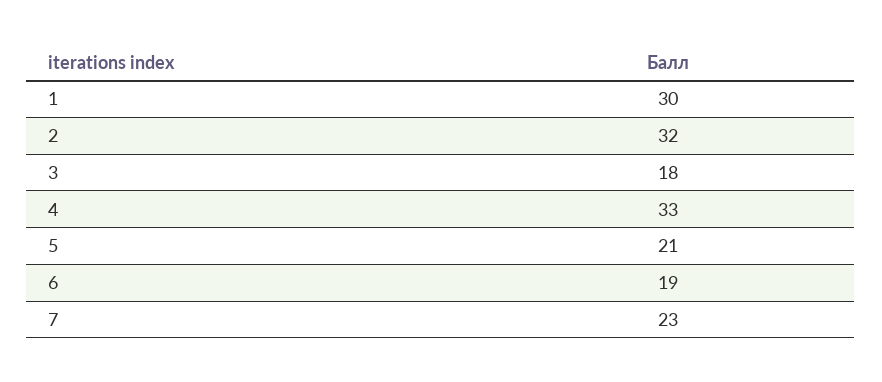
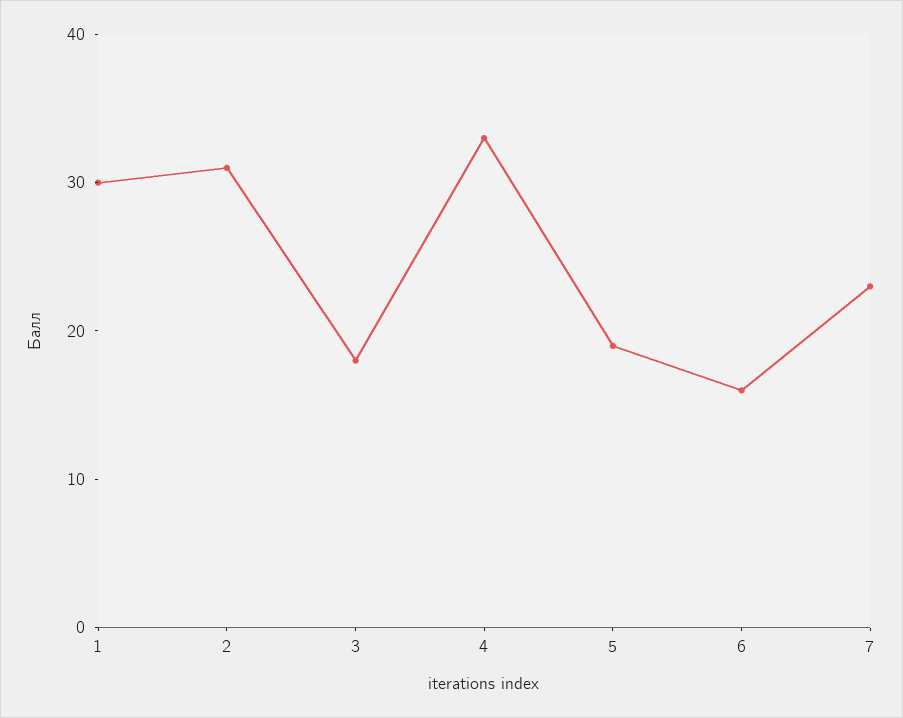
  {
    "1": 30,
-   "2": 32,
+   "2": 31,
    "3": 18,
    "4": 33,
-   "5": 21,
+   "5": 19,
-   "6": 19,
+   "6": 16,
    "7": 23
  }

